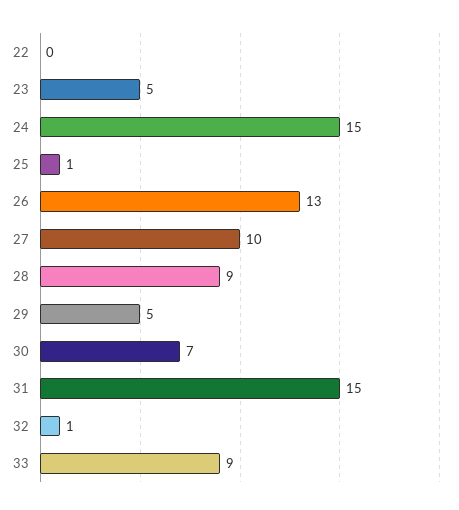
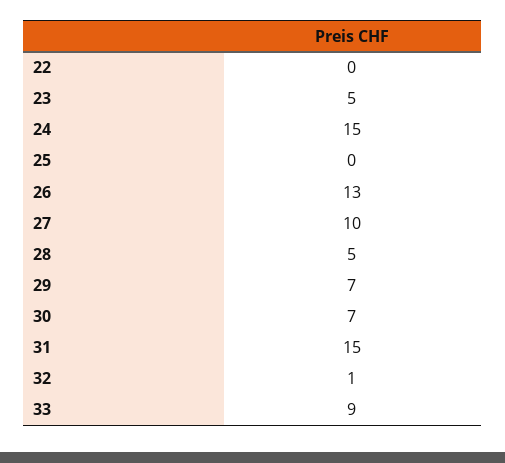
  {
    "22": 0,
    "23": 5,
    "24": 15,
-   "25": 1,
+   "25": 0,
    "26": 13,
    "27": 10,
-   "28": 9,
+   "28": 5,
-   "29": 5,
+   "29": 7,
    "30": 7,
    "31": 15,
    "32": 1,
    "33": 9
  }

